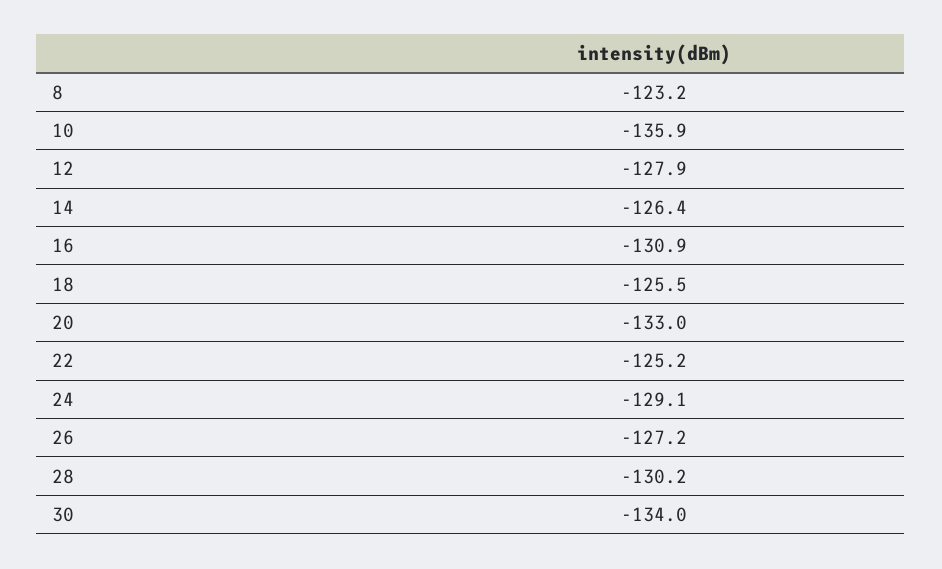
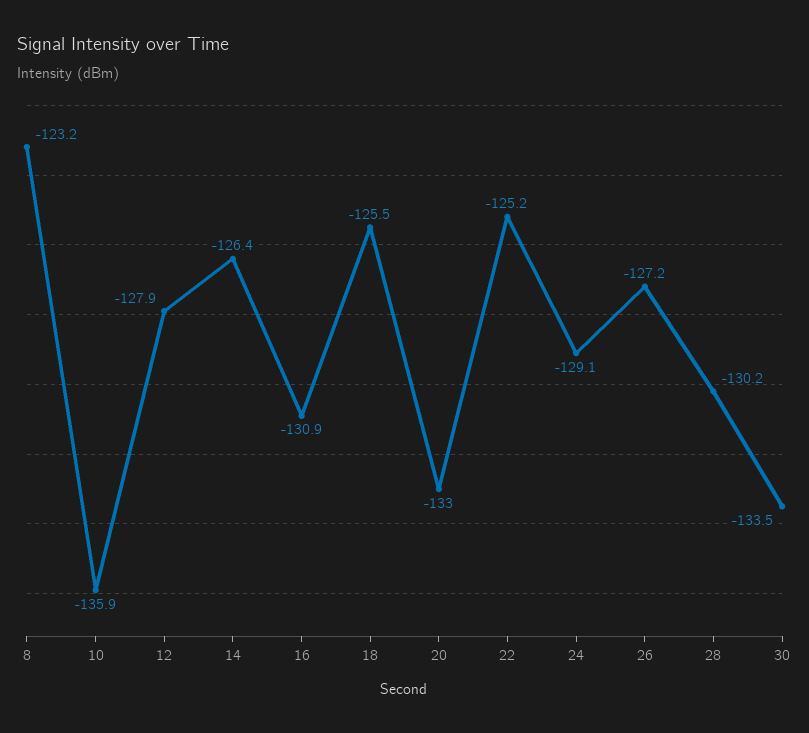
  {
    "8": -123.2,
    "10": -135.9,
    "12": -127.9,
    "14": -126.4,
    "16": -130.9,
    "18": -125.5,
    "20": -133,
    "22": -125.2,
    "24": -129.1,
    "26": -127.2,
    "28": -130.2,
-   "30": -134
+   "30": -133.5
  }

